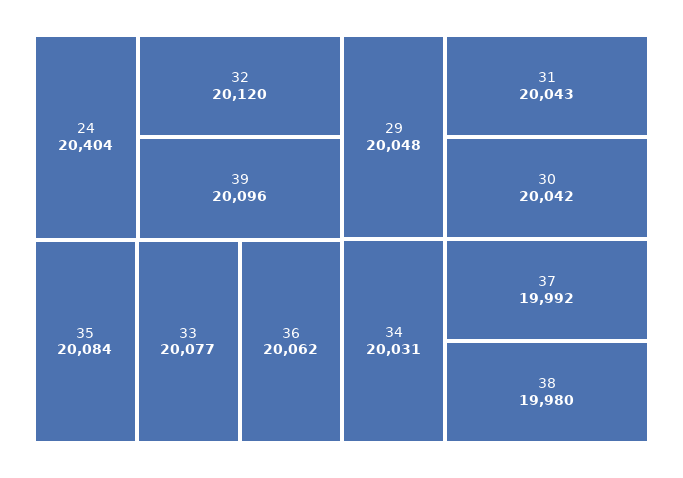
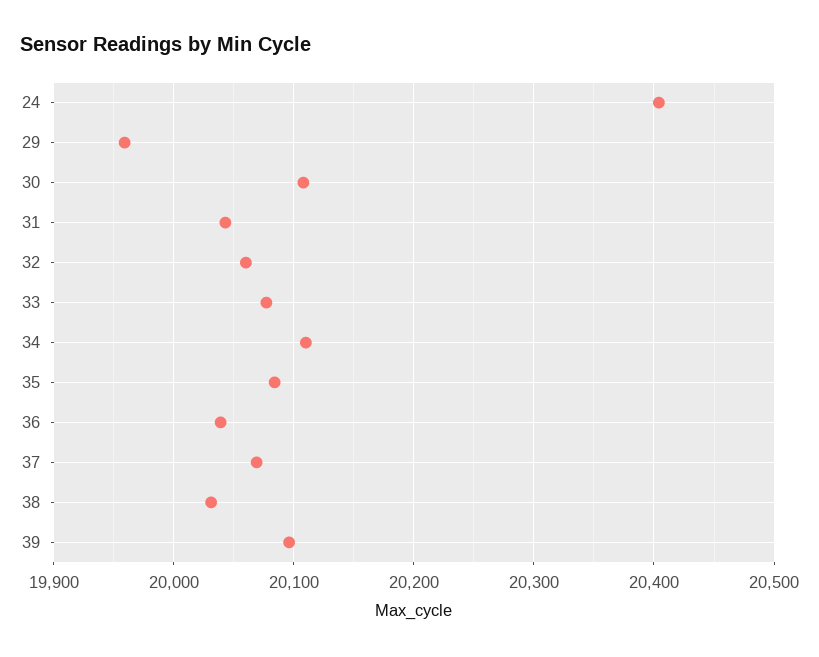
  {
    "24": 20404,
-   "32": 20120,
+   "32": 20060,
    "39": 20096,
    "35": 20084,
    "33": 20077,
-   "36": 20062,
+   "36": 20040,
-   "29": 20048,
+   "29": 19960,
    "31": 20043,
-   "30": 20042,
+   "30": 20110,
-   "34": 20031,
+   "34": 20110,
-   "37": 19992,
+   "37": 20070,
-   "38": 19980
+   "38": 20030
  }

